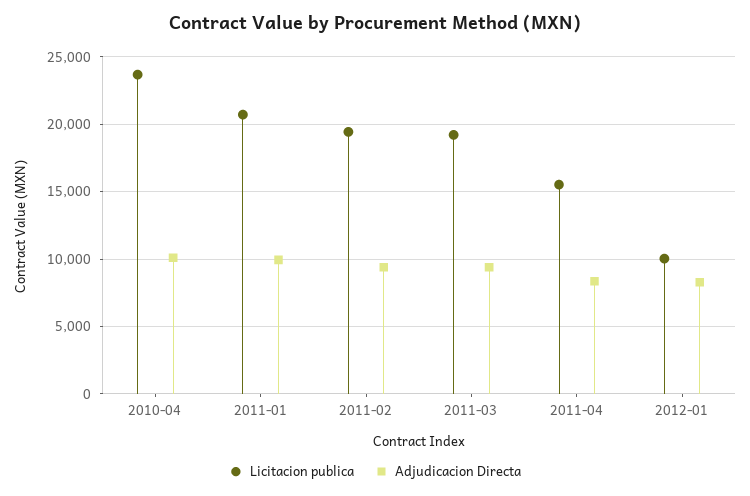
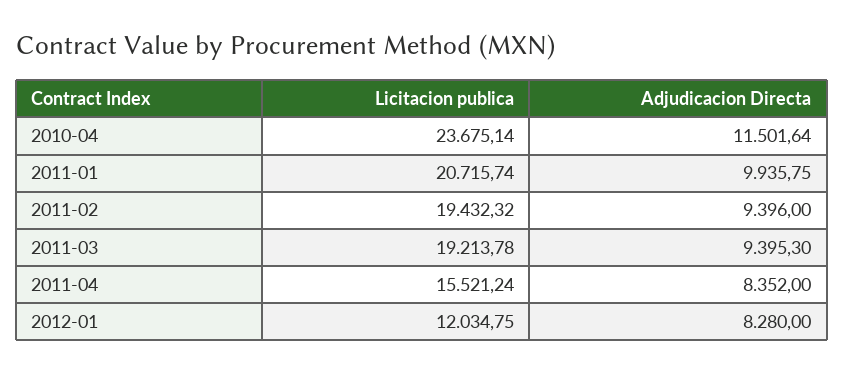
  {
    "Licitacion publica": {
      "2010-04": 23675.14,
      "2011-01": 20715.74,
      "2011-02": 19432.32,
      "2011-03": 19213.78,
      "2011-04": 15521.24,
-     "2012-01": 10000
+     "2012-01": 12034.75
    },
    "Adjudicacion Directa": {
-     "2010-04": 10000,
+     "2010-04": 11501.64,
      "2011-01": 9935.75,
      "2011-02": 9396,
      "2011-03": 9395.3,
      "2011-04": 8352,
      "2012-01": 8280
    }
  }

